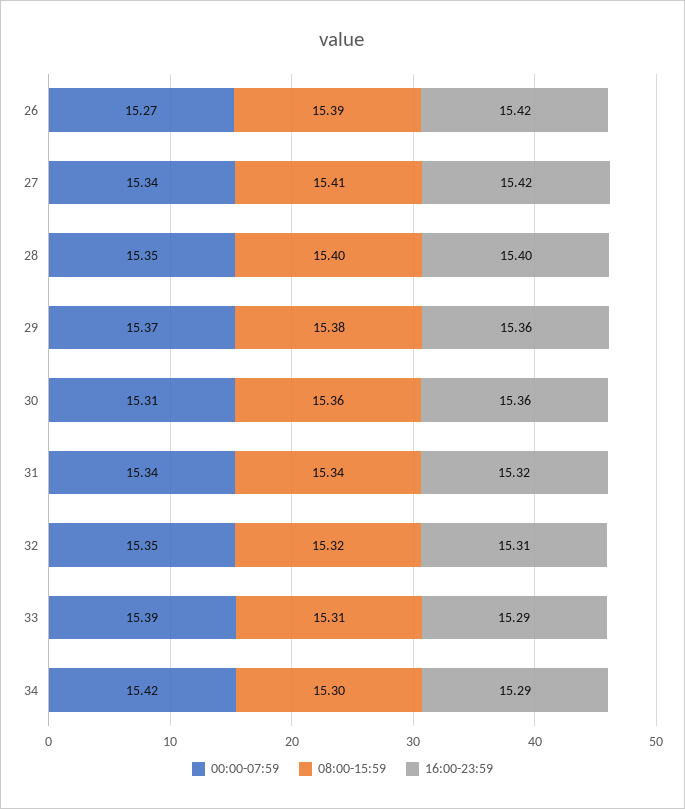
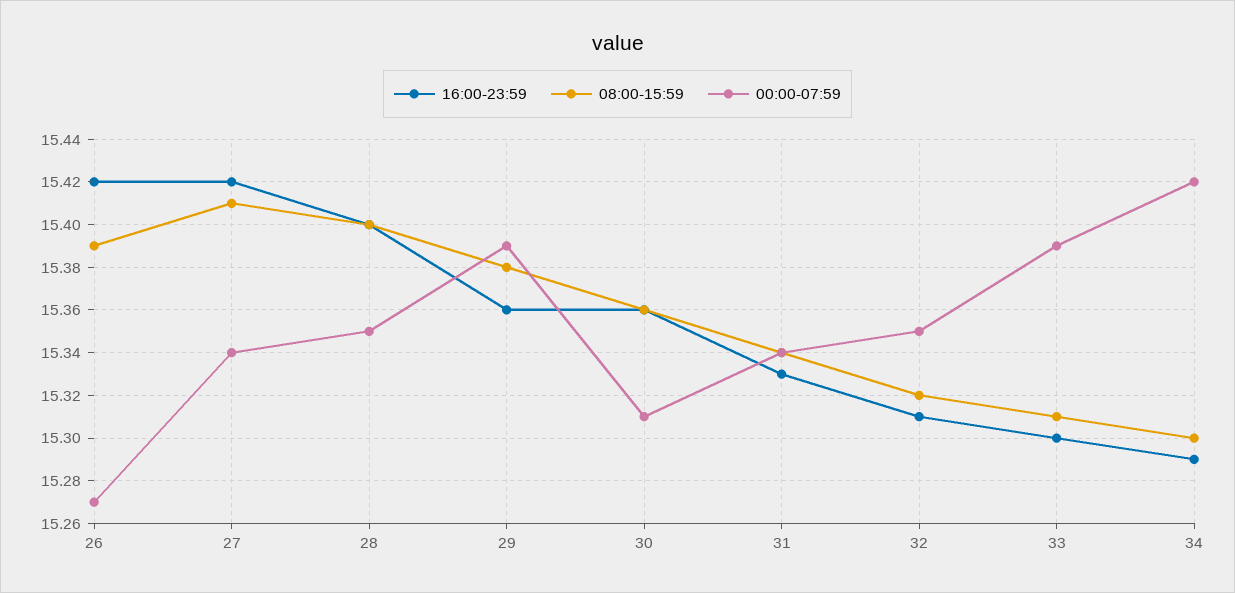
  {
    "00:00-07:59": {
      "26": 15.27,
      "27": 15.34,
      "28": 15.35,
-     "29": 15.37,
+     "29": 15.39,
      "30": 15.31,
      "31": 15.34,
      "32": 15.35,
      "33": 15.39,
      "34": 15.42
    },
    "08:00-15:59": {
      "26": 15.39,
      "27": 15.41,
      "28": 15.4,
      "29": 15.38,
      "30": 15.36,
      "31": 15.34,
      "32": 15.32,
      "33": 15.31,
      "34": 15.3
    },
    "16:00-23:59": {
      "26": 15.42,
      "27": 15.42,
      "28": 15.4,
      "29": 15.36,
      "30": 15.36,
-     "31": 15.32,
+     "31": 15.33,
      "32": 15.31,
-     "33": 15.29,
+     "33": 15.3,
      "34": 15.29
    }
  }

